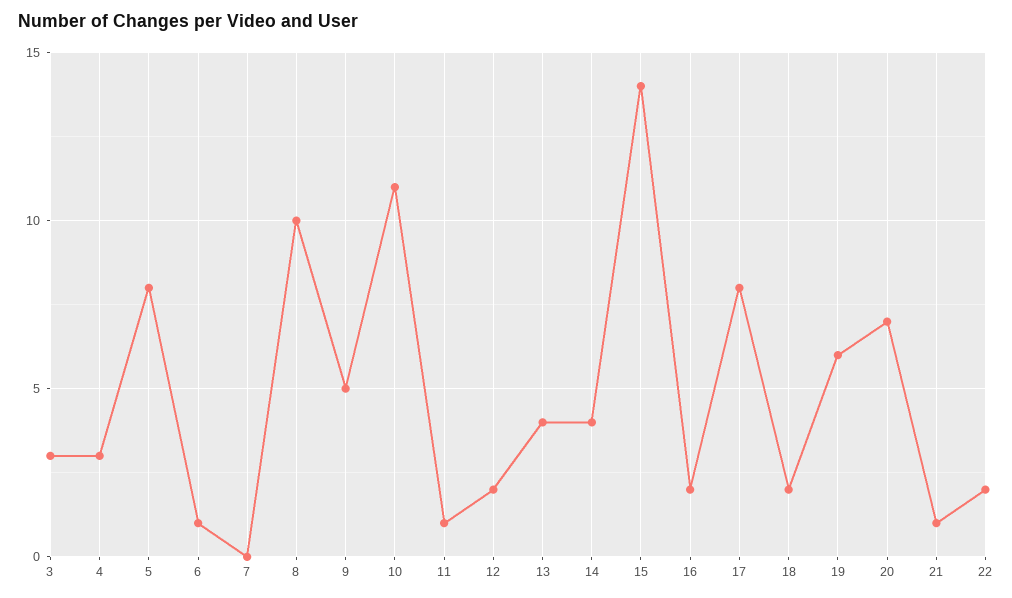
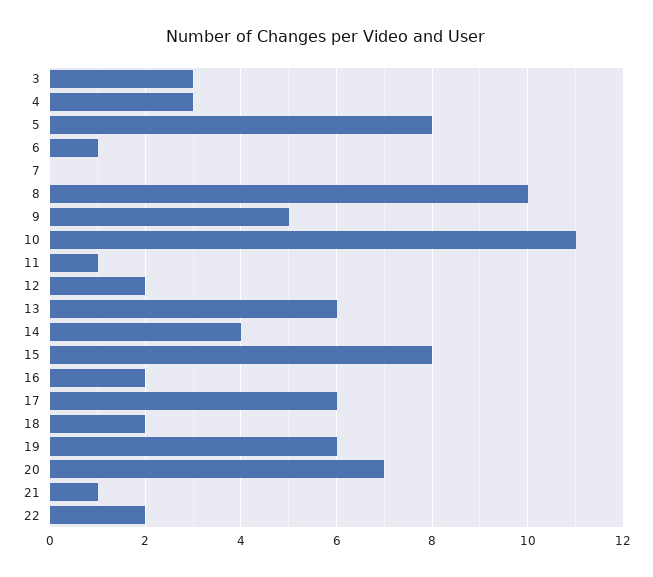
  {
    "3": 3,
    "4": 3,
    "5": 8,
    "6": 1,
    "7": 0,
    "8": 10,
    "9": 5,
    "10": 11,
    "11": 1,
    "12": 2,
-   "13": 4,
+   "13": 6,
    "14": 4,
-   "15": 14,
+   "15": 8,
    "16": 2,
-   "17": 8,
+   "17": 6,
    "18": 2,
    "19": 6,
    "20": 7,
    "21": 1,
    "22": 2
  }

